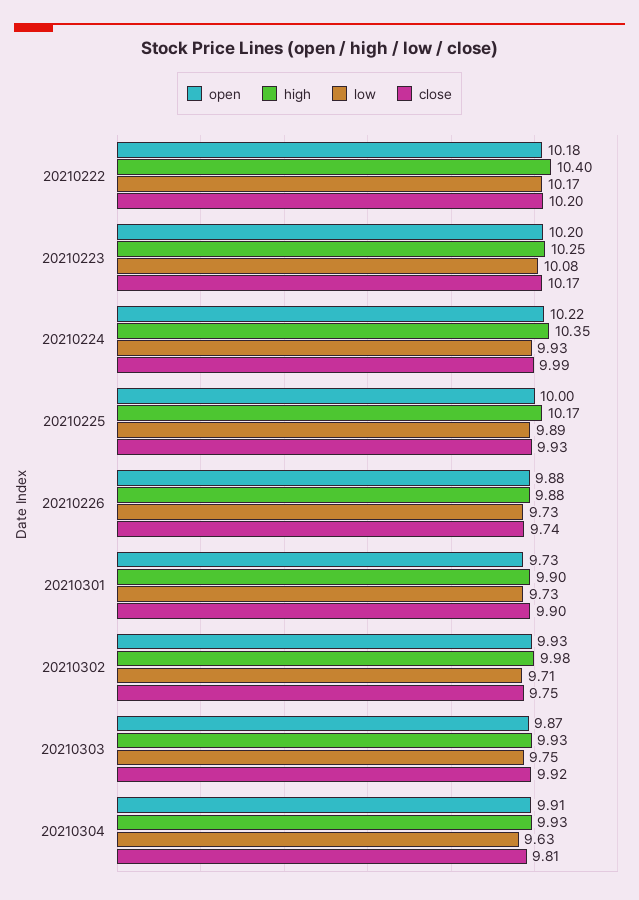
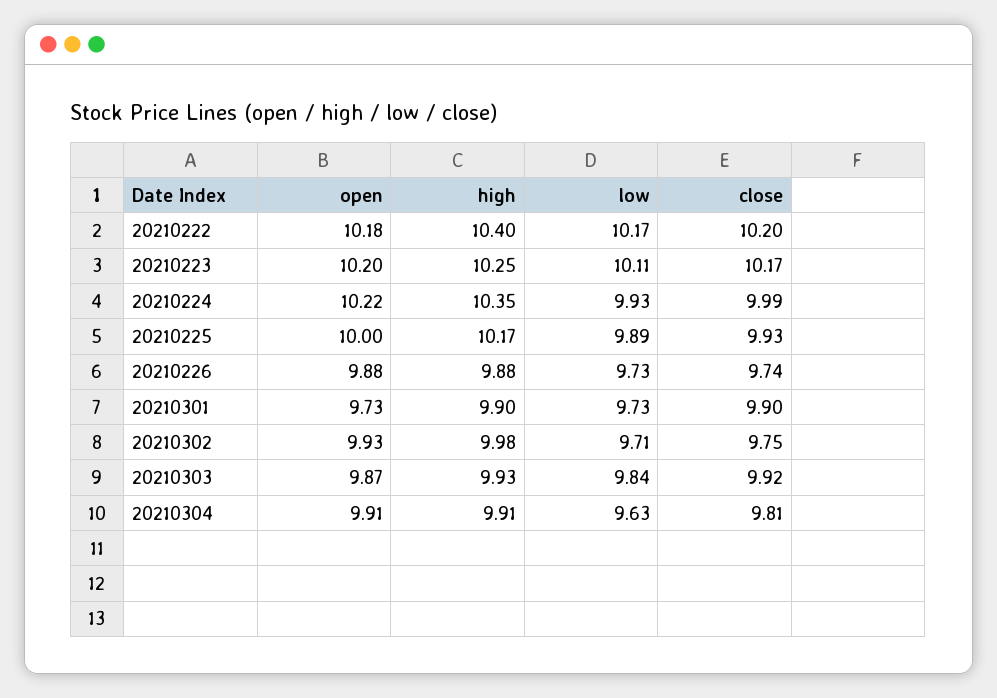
  {
    "open": {
      "20210222": 10.18,
      "20210223": 10.2,
      "20210224": 10.22,
      "20210225": 10,
      "20210226": 9.88,
      "20210301": 9.73,
      "20210302": 9.93,
      "20210303": 9.87,
      "20210304": 9.91
    },
    "high": {
      "20210222": 10.4,
      "20210223": 10.25,
      "20210224": 10.35,
      "20210225": 10.17,
      "20210226": 9.88,
      "20210301": 9.9,
      "20210302": 9.98,
      "20210303": 9.93,
-     "20210304": 9.93
+     "20210304": 9.91
    },
    "low": {
      "20210222": 10.17,
-     "20210223": 10.08,
+     "20210223": 10.11,
      "20210224": 9.93,
      "20210225": 9.89,
      "20210226": 9.73,
      "20210301": 9.73,
      "20210302": 9.71,
-     "20210303": 9.75,
+     "20210303": 9.84,
      "20210304": 9.63
    },
    "close": {
      "20210222": 10.2,
      "20210223": 10.17,
      "20210224": 9.99,
      "20210225": 9.93,
      "20210226": 9.74,
      "20210301": 9.9,
      "20210302": 9.75,
      "20210303": 9.92,
      "20210304": 9.81
    }
  }

